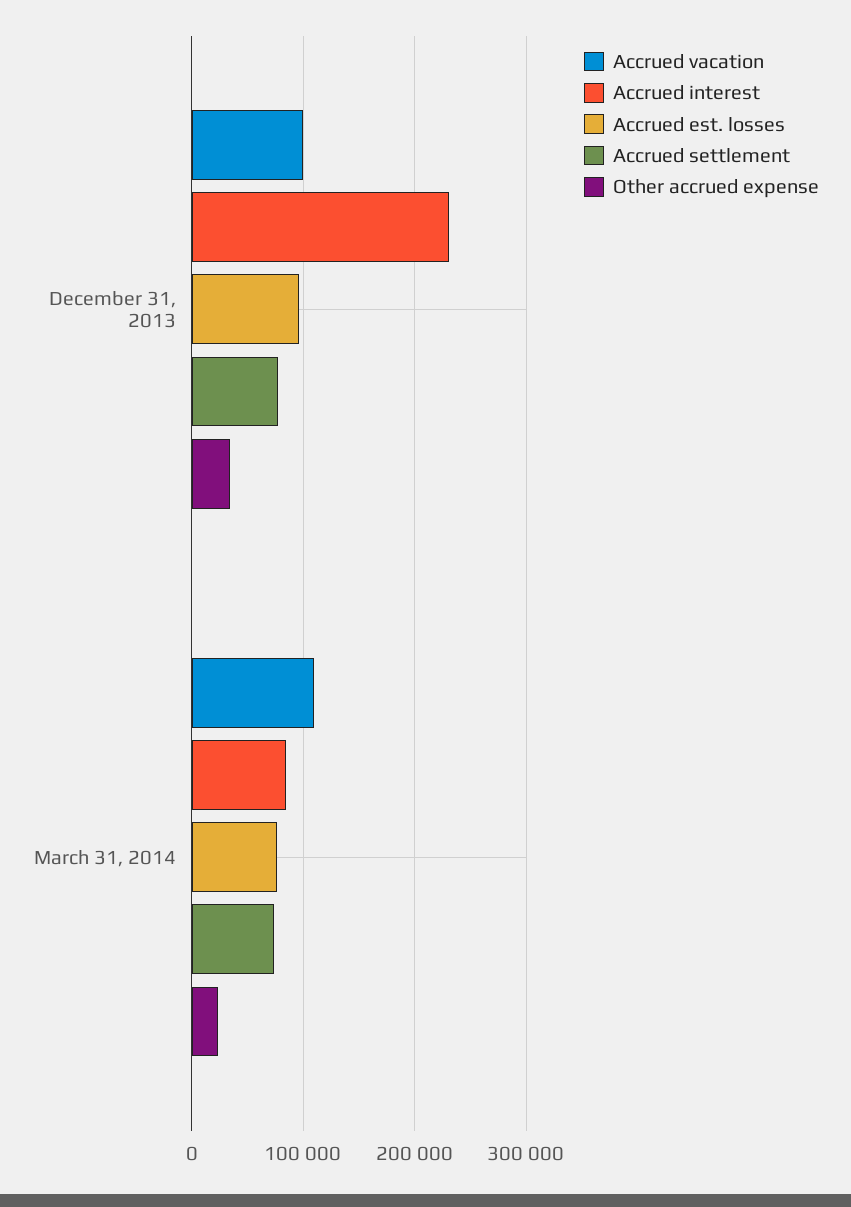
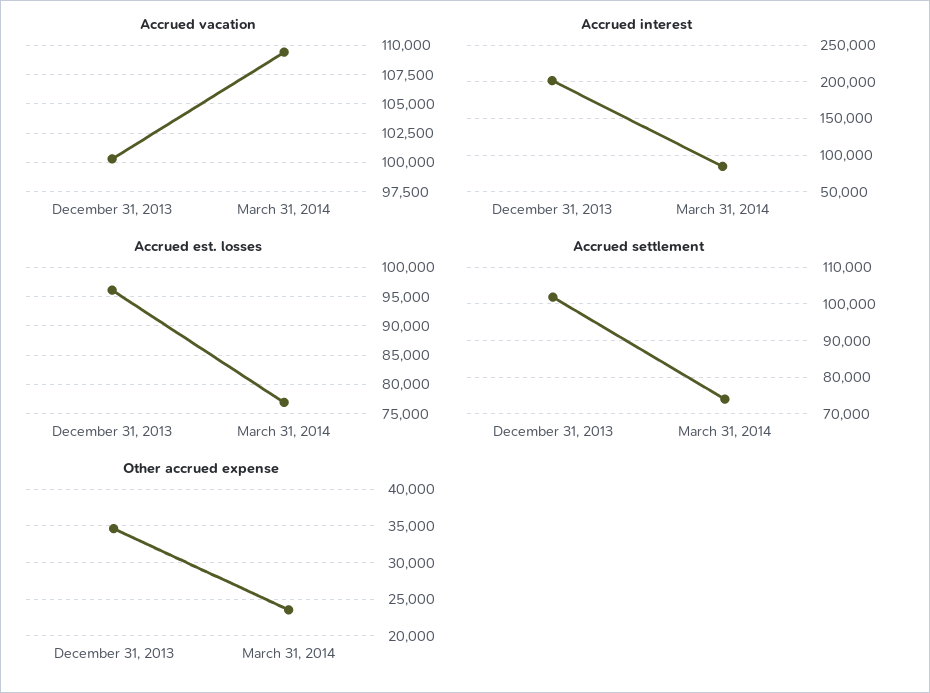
  {
    "Accrued vacation": {
      "December 31, 2013": 100000,
      "March 31, 2014": 110000
    },
    "Accrued interest": {
-     "December 31, 2013": 230000,
+     "December 31, 2013": 200000,
      "March 31, 2014": 80000
    },
    "Accrued est. losses": {
      "December 31, 2013": 95000,
      "March 31, 2014": 77500
    },
    "Accrued settlement": {
-     "December 31, 2013": 80000,
+     "December 31, 2013": 102000,
      "March 31, 2014": 74000
    },
    "Other accrued expense": {
      "December 31, 2013": 35000,
      "March 31, 2014": 24000
    }
  }

